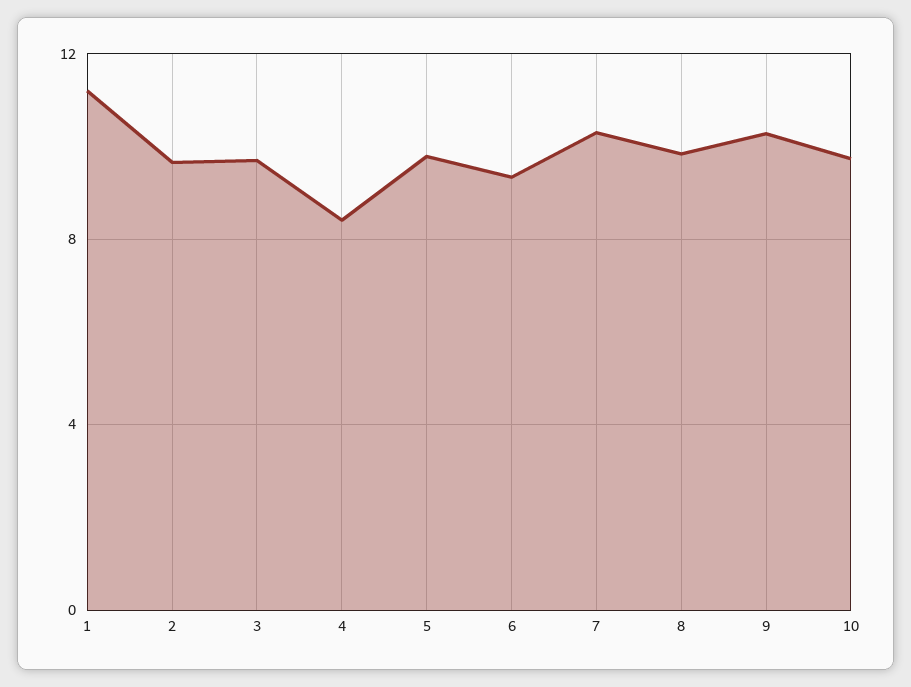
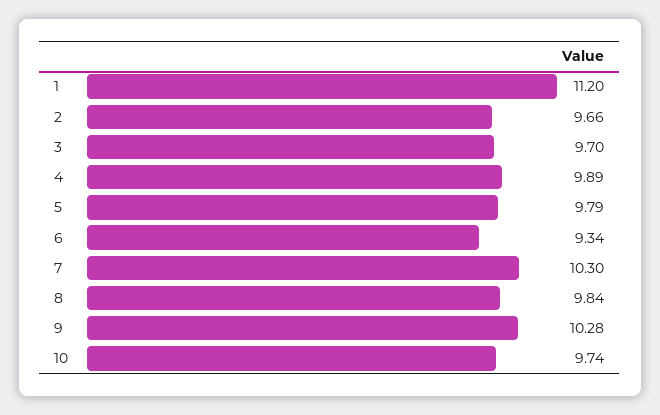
  {
    "1": 11.2,
    "2": 9.66,
    "3": 9.7,
-   "4": 8.5,
+   "4": 9.89,
    "5": 9.79,
    "6": 9.34,
    "7": 10.3,
    "8": 9.84,
    "9": 10.28,
    "10": 9.74
  }

